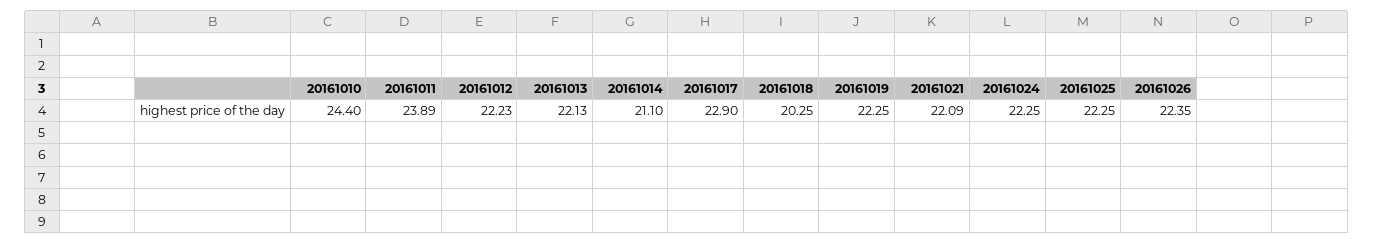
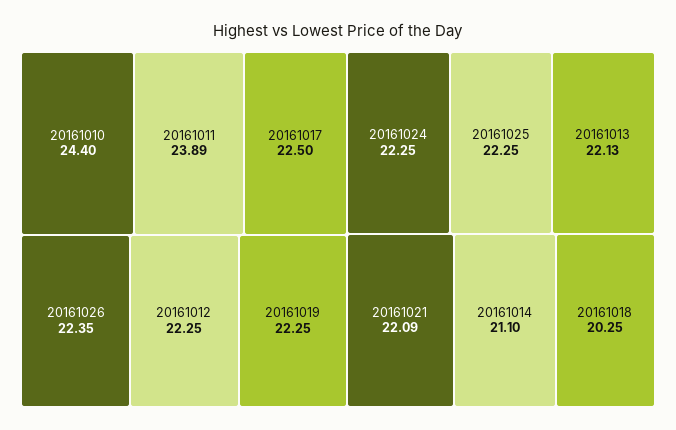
  {
    "20161010": 24.4,
    "20161011": 23.89,
-   "20161012": 22.23,
+   "20161012": 22.25,
    "20161013": 22.13,
    "20161014": 21.1,
-   "20161017": 22.9,
+   "20161017": 22.5,
    "20161018": 20.25,
    "20161019": 22.25,
    "20161021": 22.09,
    "20161024": 22.25,
    "20161025": 22.25,
    "20161026": 22.35
  }

